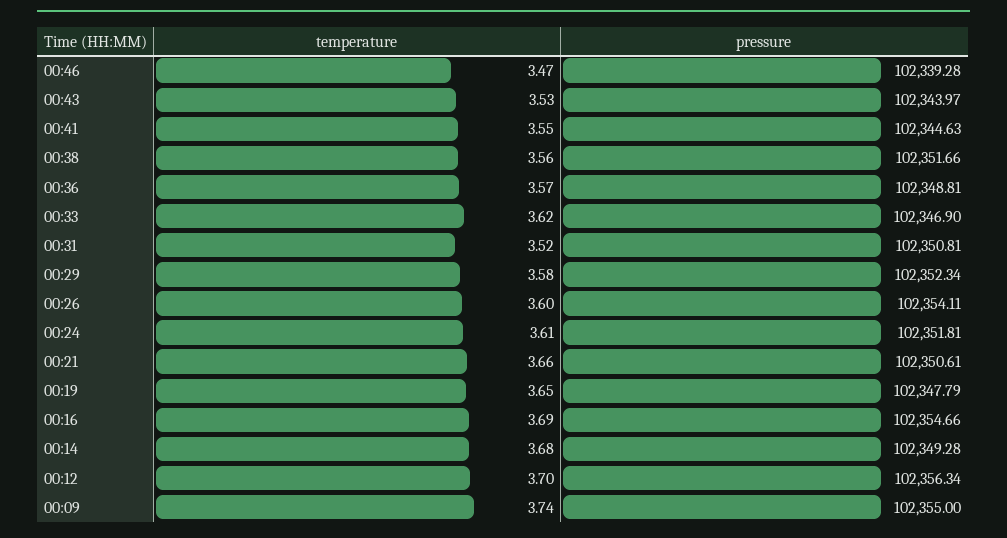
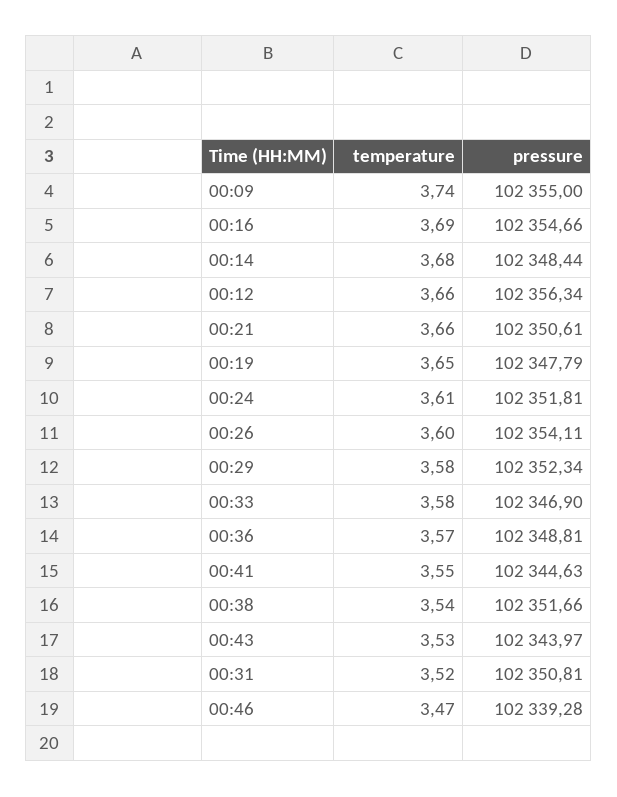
  {
    "temperature": {
      "00:46": 3.47,
      "00:43": 3.53,
      "00:41": 3.55,
-     "00:38": 3.56,
+     "00:38": 3.54,
      "00:36": 3.57,
-     "00:33": 3.62,
+     "00:33": 3.58,
      "00:31": 3.52,
      "00:29": 3.58,
      "00:26": 3.6,
      "00:24": 3.61,
      "00:21": 3.66,
      "00:19": 3.65,
      "00:16": 3.69,
      "00:14": 3.68,
-     "00:12": 3.7,
+     "00:12": 3.66,
      "00:09": 3.74
    },
    "pressure": {
      "00:46": 102339.28,
      "00:43": 102343.97,
      "00:41": 102344.63,
      "00:38": 102351.66,
      "00:36": 102348.81,
      "00:33": 102346.9,
      "00:31": 102350.81,
      "00:29": 102352.34,
      "00:26": 102354.11,
      "00:24": 102351.81,
      "00:21": 102350.61,
      "00:19": 102347.79,
      "00:16": 102354.66,
-     "00:14": 102349.28,
+     "00:14": 102348.44,
      "00:12": 102356.34,
      "00:09": 102355
    }
  }

